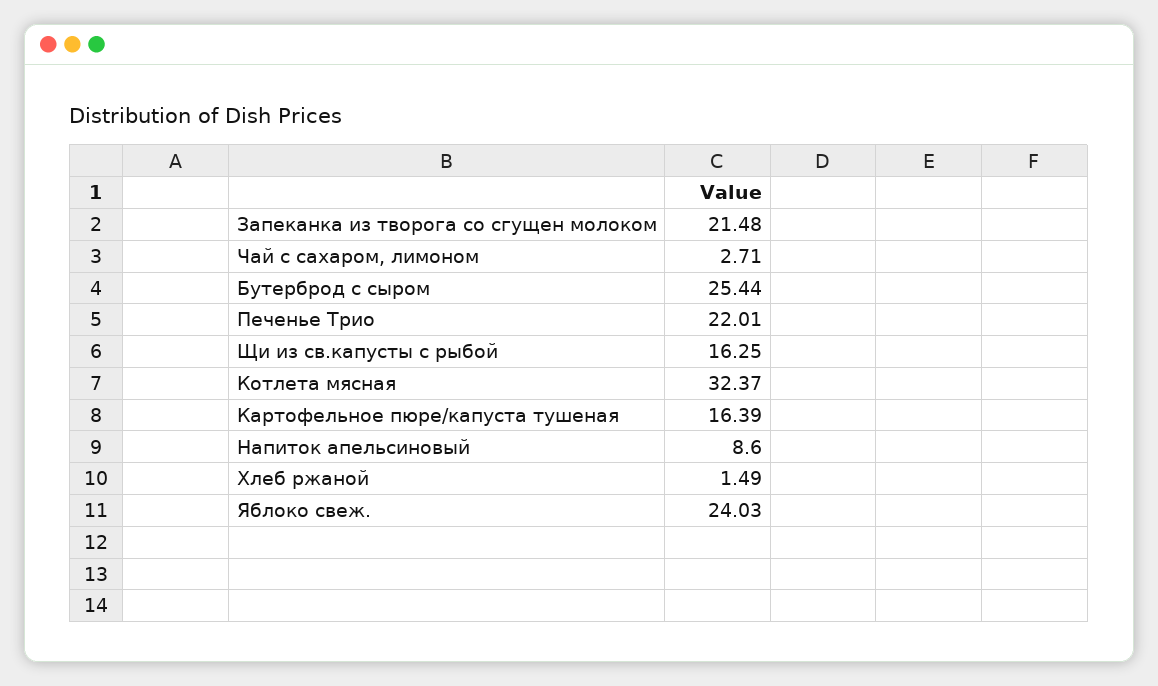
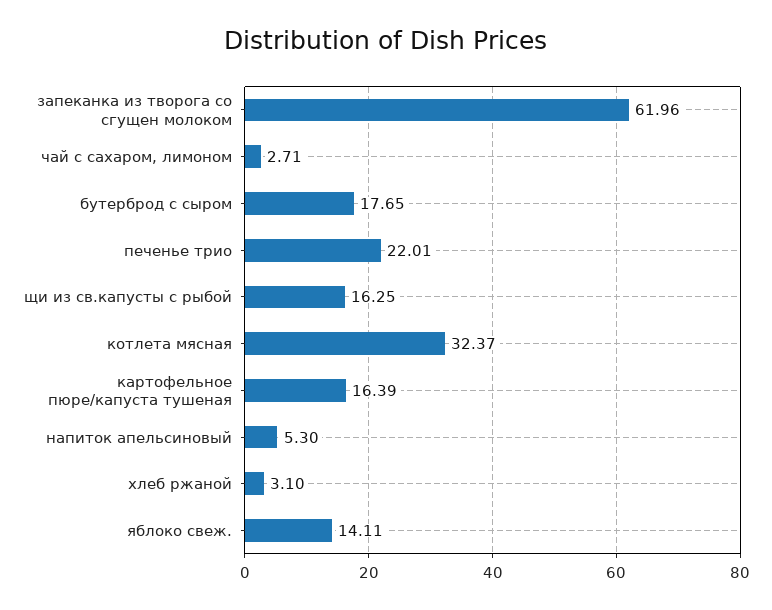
  {
-   "Запеканка из творога со сгущен молоком": 21.48,
+   "Запеканка из творога со сгущен молоком": 61.96,
    "Чай с сахаром, лимоном": 2.71,
-   "Бутерброд с сыром": 25.44,
+   "Бутерброд с сыром": 17.65,
    "Печенье Трио": 22.01,
    "Щи из св.капусты с рыбой": 16.25,
    "Котлета мясная": 32.37,
    "Картофельное пюре/капуста тушеная": 16.39,
-   "Напиток апельсиновый": 8.6,
+   "Напиток апельсиновый": 5.3,
-   "Хлеб ржаной": 1.49,
+   "Хлеб ржаной": 3.1,
-   "Яблоко свеж.": 24.03
+   "Яблоко свеж.": 14.11
  }

